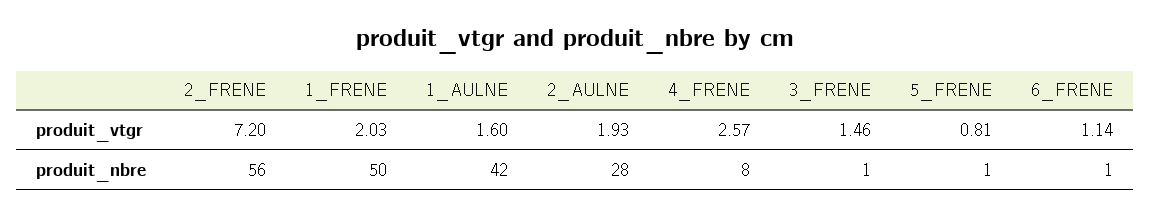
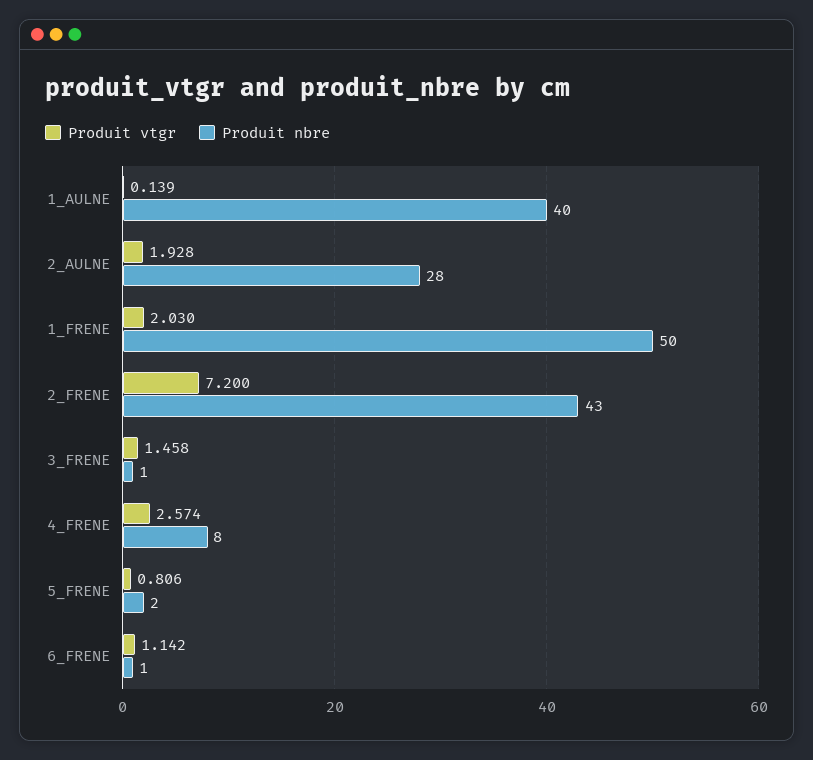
  {
    "produit_vtgr": {
      "2_FRENE": 7.2,
      "1_FRENE": 2.03,
-     "1_AULNE": 1.6,
+     "1_AULNE": 0.139,
      "2_AULNE": 1.928,
      "4_FRENE": 2.574,
      "3_FRENE": 1.458,
      "5_FRENE": 0.806,
      "6_FRENE": 1.142
    },
    "produit_nbre": {
-     "2_FRENE": 56,
+     "2_FRENE": 43,
      "1_FRENE": 50,
-     "1_AULNE": 42,
+     "1_AULNE": 40,
      "2_AULNE": 28,
      "4_FRENE": 8,
      "3_FRENE": 1,
-     "5_FRENE": 1,
+     "5_FRENE": 2,
      "6_FRENE": 1
    }
  }

